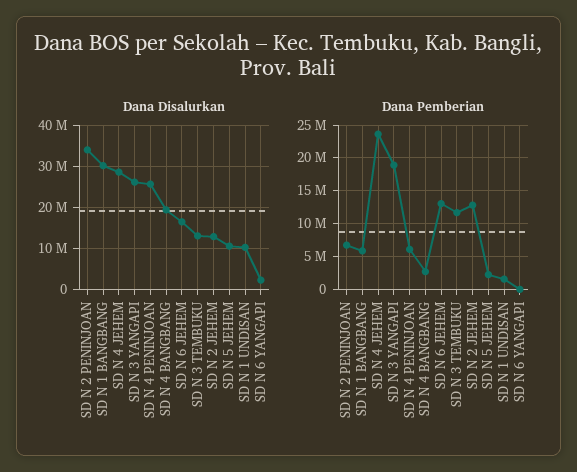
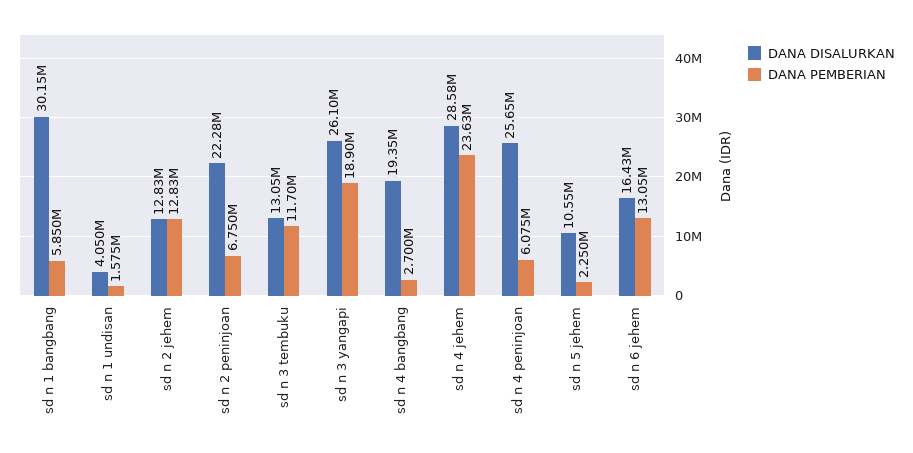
  {
    "Dana Disalurkan": {
-     "SD N 2 PENINJOAN": 34000000,
+     "SD N 2 PENINJOAN": 22280000,
      "SD N 1 BANGBANG": 30150000,
      "SD N 4 JEHEM": 28580000,
      "SD N 3 YANGAPI": 26100000,
      "SD N 4 PENINJOAN": 25650000,
      "SD N 4 BANGBANG": 19350000,
      "SD N 6 JEHEM": 16430000,
      "SD N 3 TEMBUKU": 13050000,
      "SD N 2 JEHEM": 12830000,
      "SD N 5 JEHEM": 10550000,
-     "SD N 1 UNDISAN": 10000000,
+     "SD N 1 UNDISAN": 4050000
-     "SD N 6 YANGAPI": 2000000
    },
    "Dana Pemberian": {
      "SD N 2 PENINJOAN": 6750000,
      "SD N 1 BANGBANG": 5850000,
      "SD N 4 JEHEM": 23630000,
      "SD N 3 YANGAPI": 18900000,
      "SD N 4 PENINJOAN": 6075000,
      "SD N 4 BANGBANG": 2700000,
      "SD N 6 JEHEM": 13050000,
      "SD N 3 TEMBUKU": 11700000,
      "SD N 2 JEHEM": 12830000,
      "SD N 5 JEHEM": 2250000,
-     "SD N 1 UNDISAN": 1575000,
+     "SD N 1 UNDISAN": 1575000
-     "SD N 6 YANGAPI": 0
    }
  }

